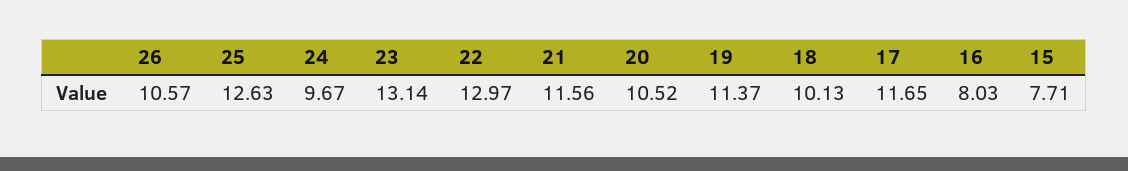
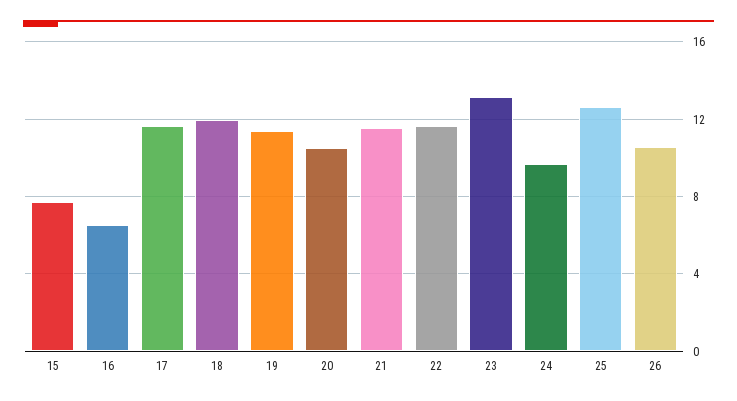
  {
    "26": 10.57,
    "25": 12.63,
    "24": 9.67,
    "23": 13.14,
-   "22": 12.97,
+   "22": 11.5,
    "21": 11.56,
    "20": 10.52,
    "19": 11.37,
-   "18": 10.13,
+   "18": 12,
    "17": 11.65,
-   "16": 8.03,
+   "16": 6.5,
    "15": 7.71
  }

